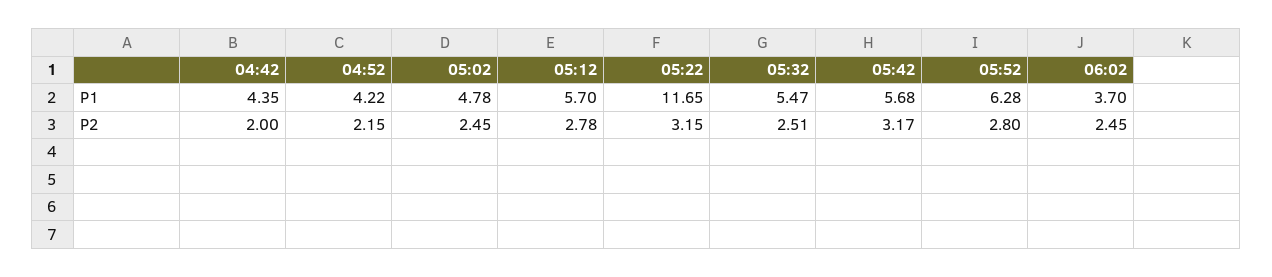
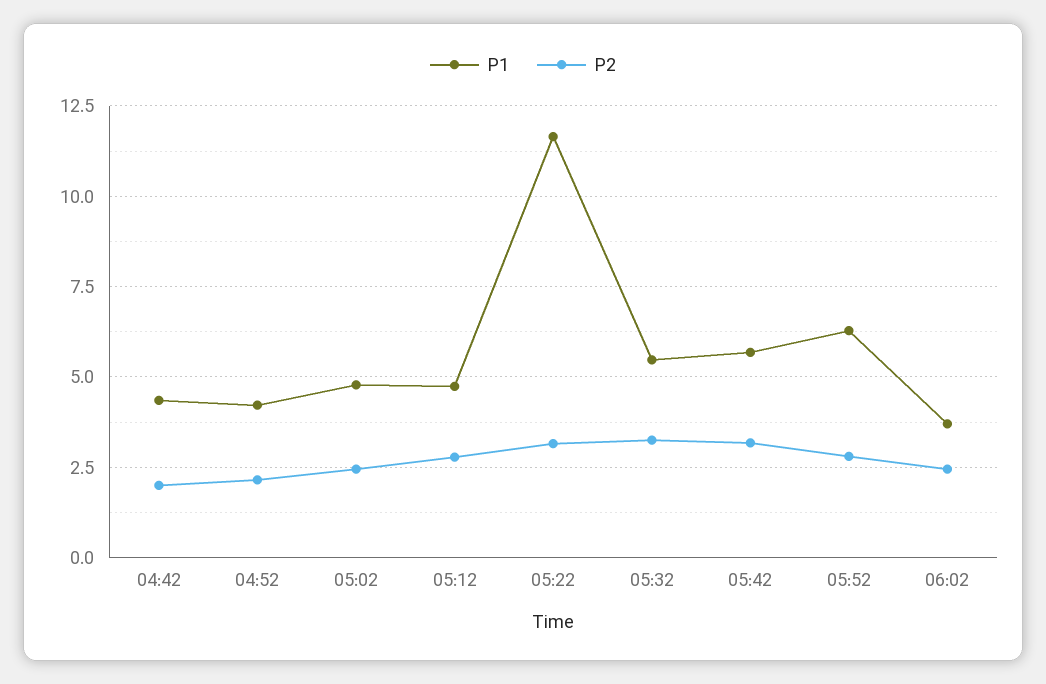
  {
    "P1": {
      "04:42": 4.35,
      "04:52": 4.22,
      "05:02": 4.78,
-     "05:12": 5.7,
+     "05:12": 4.75,
      "05:22": 11.65,
      "05:32": 5.47,
      "05:42": 5.68,
      "05:52": 6.28,
      "06:02": 3.7
    },
    "P2": {
      "04:42": 2,
      "04:52": 2.15,
      "05:02": 2.45,
      "05:12": 2.78,
      "05:22": 3.15,
-     "05:32": 2.51,
+     "05:32": 3.25,
      "05:42": 3.17,
      "05:52": 2.8,
      "06:02": 2.45
    }
  }

